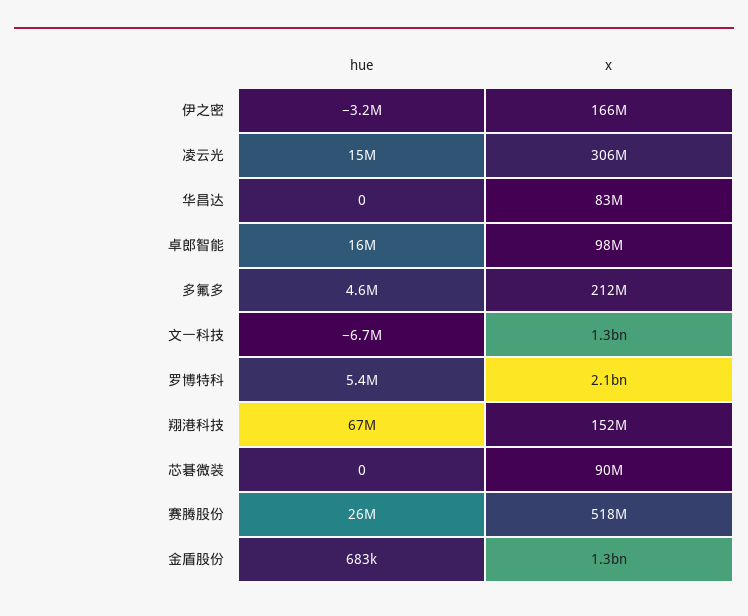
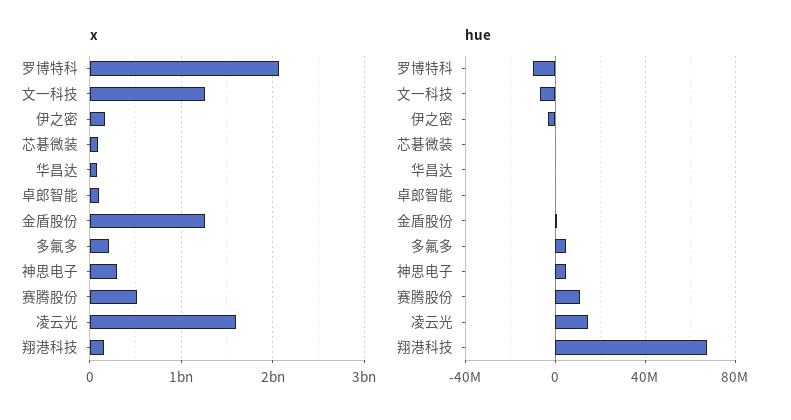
  {
    "hue": {
      "伊之密": -3200000,
      "凌云光": 15000000,
      "华昌达": 0,
-     "卓郎智能": 16000000,
+     "卓郎智能": 0,
      "多氟多": 4600000,
      "文一科技": -6700000,
-     "罗博特科": 5400000,
+     "罗博特科": -10000000,
      "翔港科技": 67000000,
      "芯碁微装": 0,
-     "赛腾股份": 26000000,
+     "赛腾股份": 10000000,
-     "金盾股份": 683000
+     "金盾股份": 683000,
+     "神思电子": 5000000
    },
    "x": {
      "伊之密": 166000000,
-     "凌云光": 306000000,
+     "凌云光": 1600000000,
      "华昌达": 83000000,
      "卓郎智能": 98000000,
      "多氟多": 212000000,
      "文一科技": 1300000000,
      "罗博特科": 2100000000,
      "翔港科技": 152000000,
      "芯碁微装": 90000000,
      "赛腾股份": 518000000,
-     "金盾股份": 1300000000
+     "金盾股份": 1300000000,
+     "神思电子": 300000000
    }
  }

